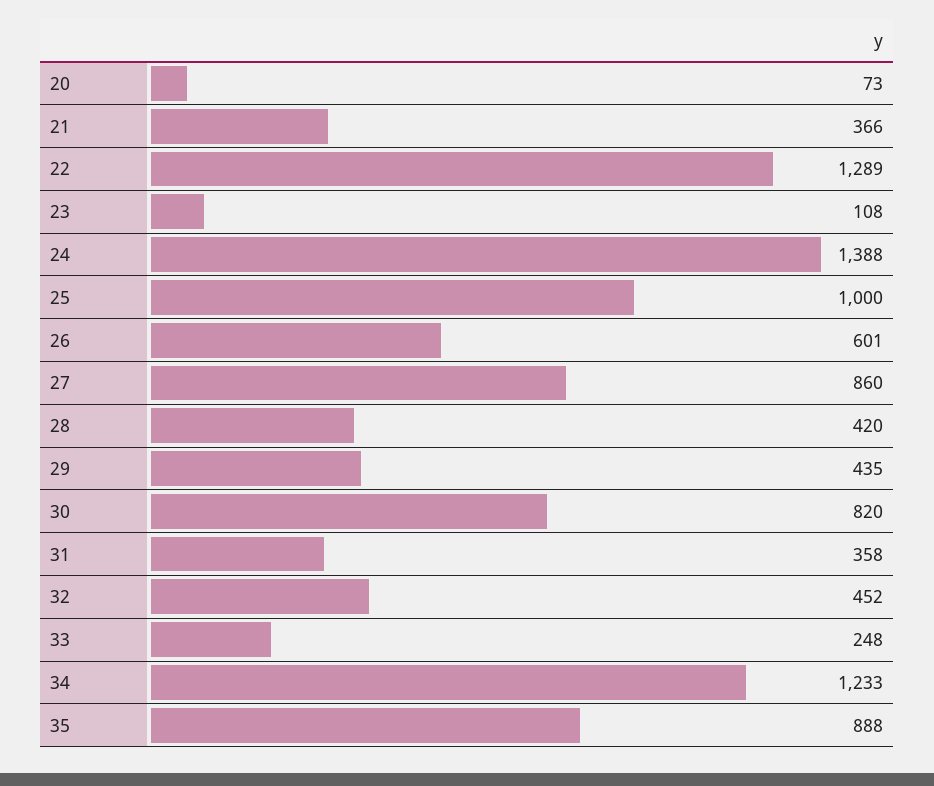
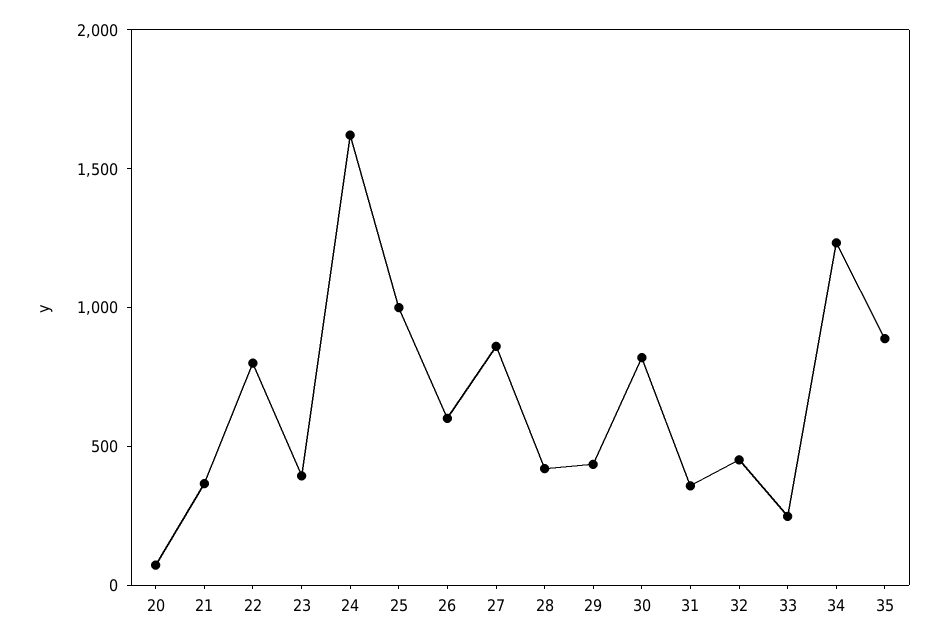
  {
    "20": 73,
    "21": 366,
-   "22": 1289,
+   "22": 800,
-   "23": 108,
+   "23": 400,
-   "24": 1388,
+   "24": 1600,
    "25": 1000,
    "26": 601,
    "27": 860,
    "28": 420,
    "29": 435,
    "30": 820,
    "31": 358,
    "32": 452,
    "33": 248,
    "34": 1233,
    "35": 888
  }

